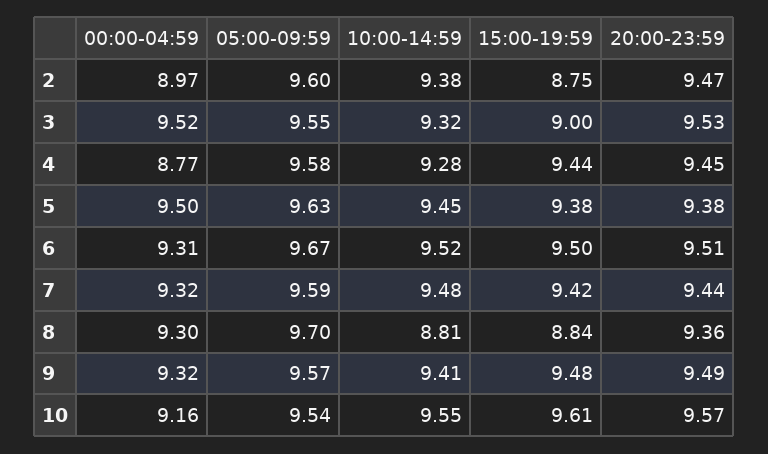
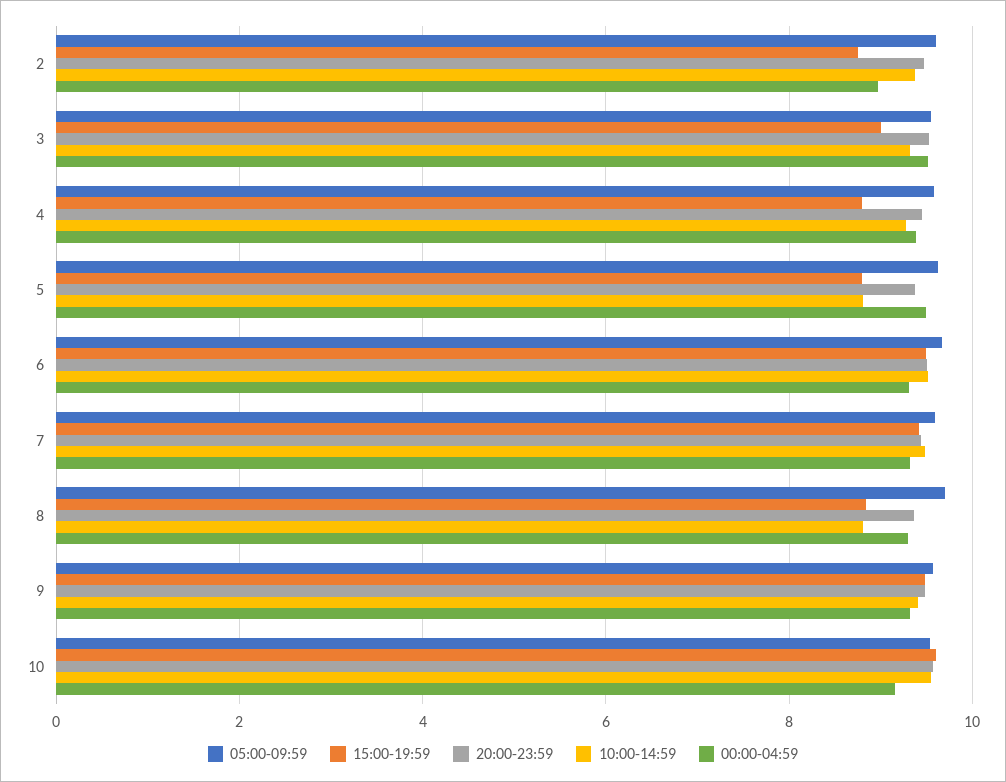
  {
    "00:00-04:59": {
      "2": 8.97,
      "3": 9.52,
-     "4": 8.77,
+     "4": 9.4,
      "5": 9.5,
      "6": 9.31,
      "7": 9.32,
      "8": 9.3,
      "9": 9.32,
      "10": 9.16
    },
    "05:00-09:59": {
      "2": 9.6,
      "3": 9.55,
      "4": 9.58,
      "5": 9.63,
      "6": 9.67,
      "7": 9.59,
      "8": 9.7,
      "9": 9.57,
      "10": 9.54
    },
    "10:00-14:59": {
      "2": 9.38,
      "3": 9.32,
      "4": 9.28,
-     "5": 9.45,
+     "5": 8.8,
      "6": 9.52,
      "7": 9.48,
      "8": 8.81,
      "9": 9.41,
      "10": 9.55
    },
    "15:00-19:59": {
      "2": 8.75,
      "3": 9,
-     "4": 9.44,
+     "4": 8.8,
-     "5": 9.38,
+     "5": 8.8,
      "6": 9.5,
      "7": 9.42,
      "8": 8.84,
      "9": 9.48,
      "10": 9.61
    },
    "20:00-23:59": {
      "2": 9.47,
      "3": 9.53,
      "4": 9.45,
      "5": 9.38,
      "6": 9.51,
      "7": 9.44,
      "8": 9.36,
      "9": 9.49,
      "10": 9.57
    }
  }

